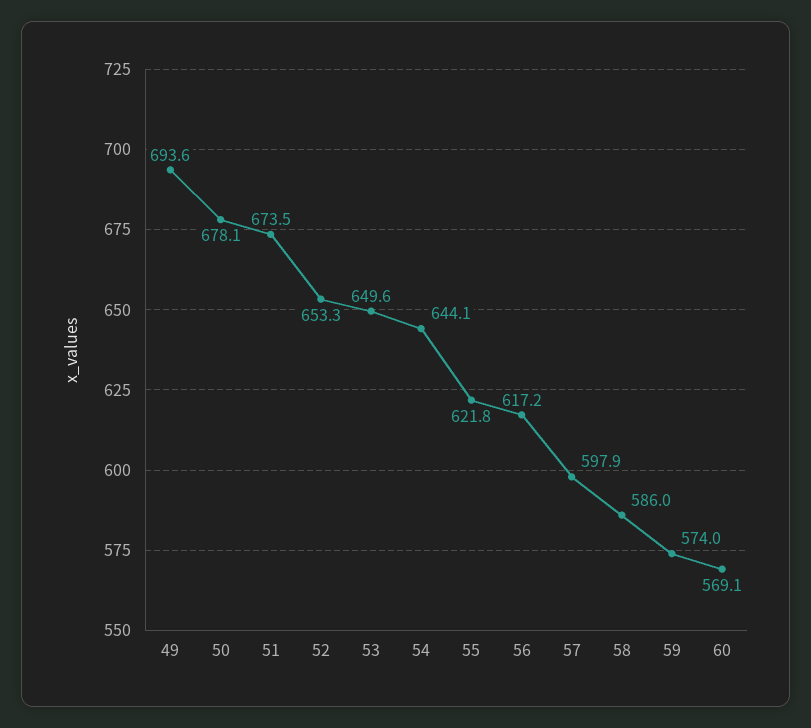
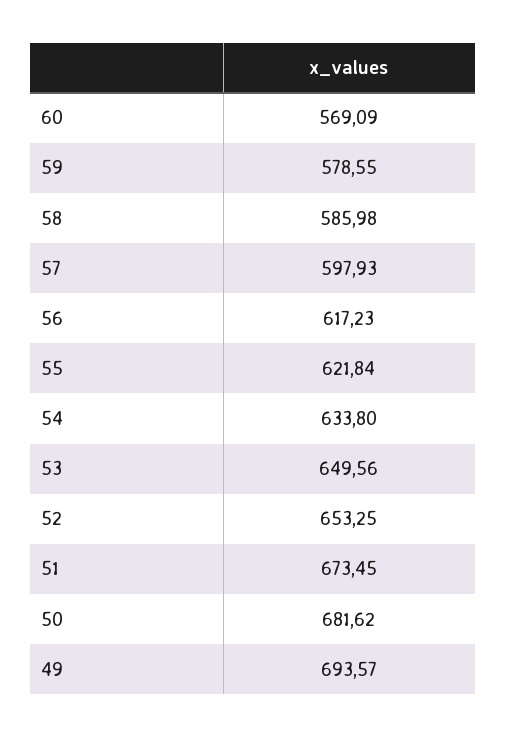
  {
    "49": 693.57,
-   "50": 678.1,
+   "50": 681.62,
    "51": 673.45,
    "52": 653.25,
    "53": 649.56,
-   "54": 644.1,
+   "54": 633.8,
    "55": 621.84,
    "56": 617.23,
    "57": 597.93,
    "58": 585.98,
-   "59": 574,
+   "59": 578.55,
    "60": 569.09
  }

